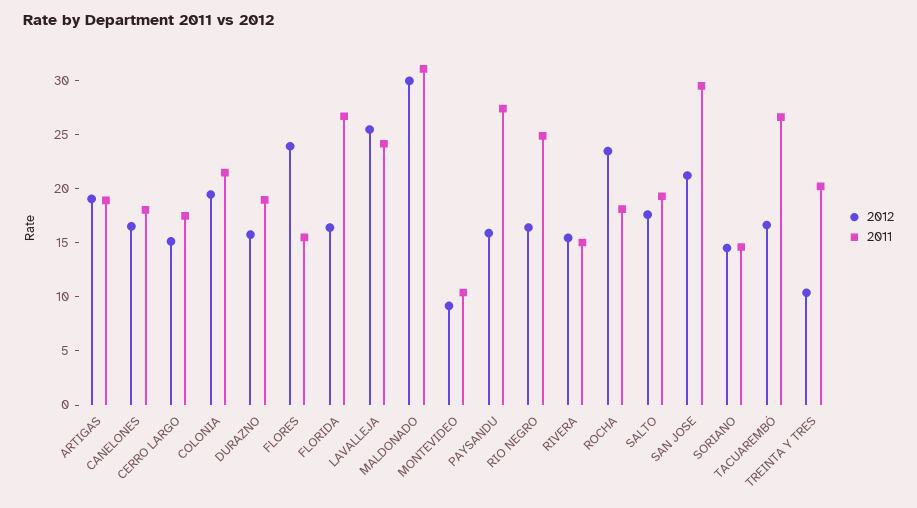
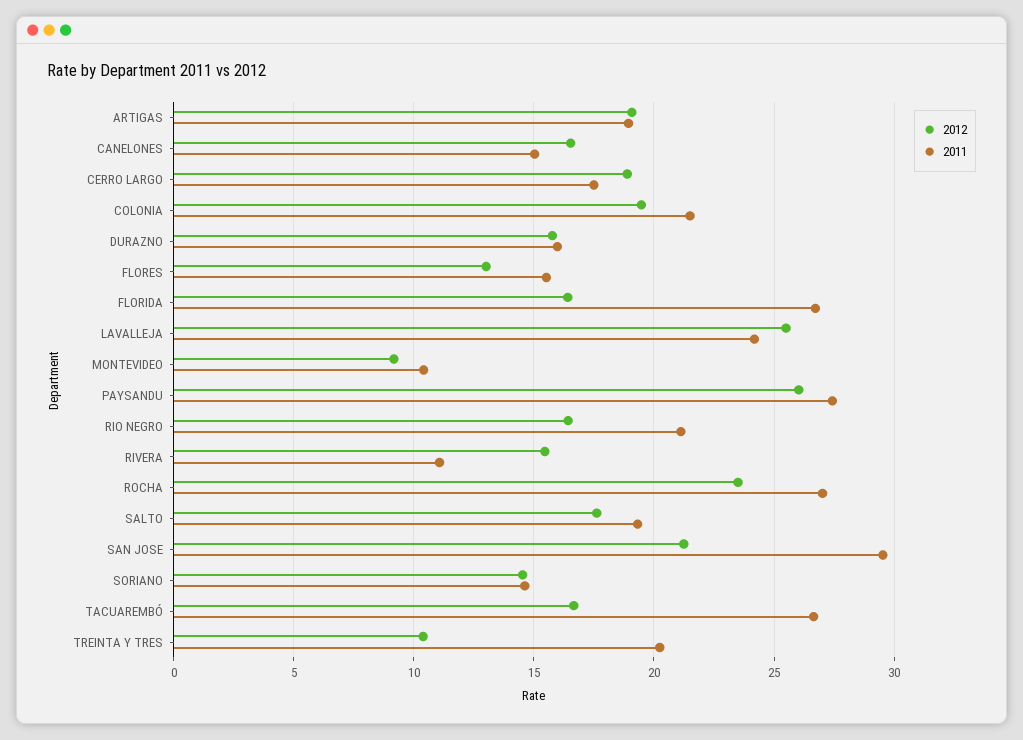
  {
    "2012": {
      "ARTIGAS": 19,
      "CANELONES": 16.5,
-     "CERRO LARGO": 15,
+     "CERRO LARGO": 19,
      "COLONIA": 19.5,
      "DURAZNO": 16,
-     "FLORES": 24,
+     "FLORES": 13,
      "FLORIDA": 16.5,
      "LAVALLEJA": 25.5,
-     "MALDONADO": 30,
      "MONTEVIDEO": 9,
-     "PAYSANDU": 16,
+     "PAYSANDU": 26,
      "RIO NEGRO": 16.5,
      "RIVERA": 15.5,
      "ROCHA": 23.5,
      "SALTO": 17.5,
      "SAN JOSE": 21,
      "SORIANO": 14.5,
      "TACUAREMBÓ": 16.5,
      "TREINTA Y TRES": 10.5
    },
    "2011": {
      "ARTIGAS": 19,
-     "CANELONES": 18,
+     "CANELONES": 15,
      "CERRO LARGO": 17.5,
      "COLONIA": 21.5,
-     "DURAZNO": 19,
+     "DURAZNO": 16,
      "FLORES": 15.5,
      "FLORIDA": 26.5,
      "LAVALLEJA": 24,
-     "MALDONADO": 31,
      "MONTEVIDEO": 10.5,
      "PAYSANDU": 27.5,
-     "RIO NEGRO": 25,
+     "RIO NEGRO": 21,
-     "RIVERA": 15,
+     "RIVERA": 11,
-     "ROCHA": 18,
+     "ROCHA": 27,
      "SALTO": 19.5,
      "SAN JOSE": 29.5,
      "SORIANO": 14.5,
      "TACUAREMBÓ": 26.5,
      "TREINTA Y TRES": 20
    }
  }

